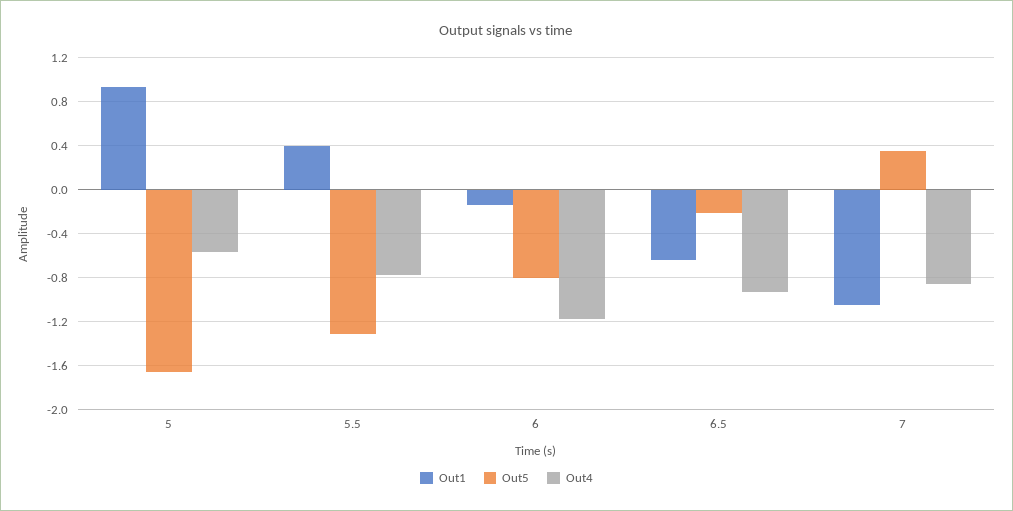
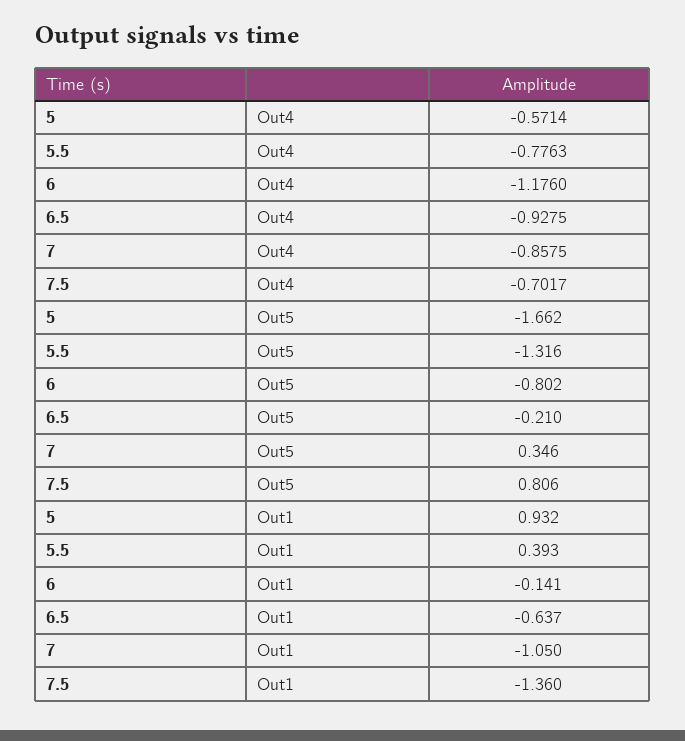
  {
    "Out1": {
      "5": 0.932,
      "5.5": 0.393,
      "6": -0.141,
      "6.5": -0.637,
-     "7": -1.05
+     "7": -1.05,
+     "7.5": -1.36
    },
    "Out5": {
      "5": -1.662,
      "5.5": -1.316,
      "6": -0.802,
      "6.5": -0.21,
-     "7": 0.346
+     "7": 0.346,
+     "7.5": 0.806
    },
    "Out4": {
      "5": -0.5714,
      "5.5": -0.7763,
      "6": -1.176,
      "6.5": -0.9275,
-     "7": -0.8575
+     "7": -0.8575,
+     "7.5": -0.7017
    }
  }

